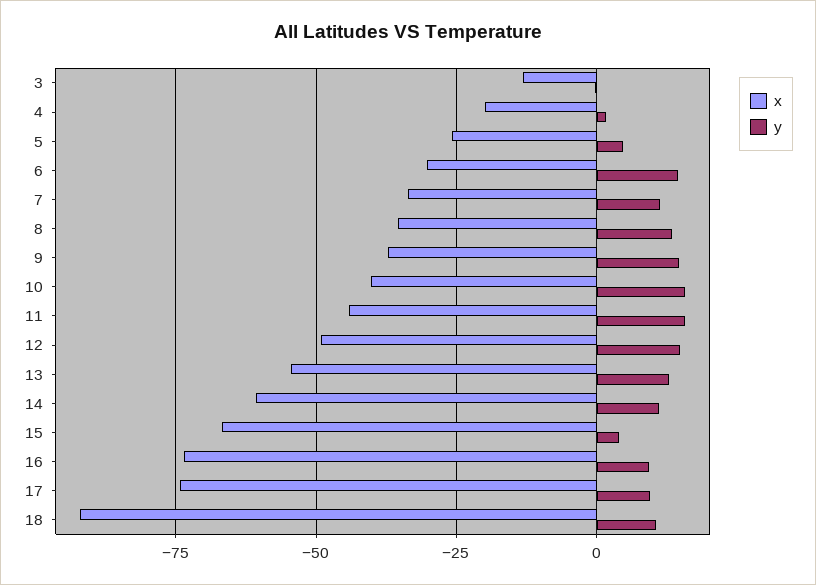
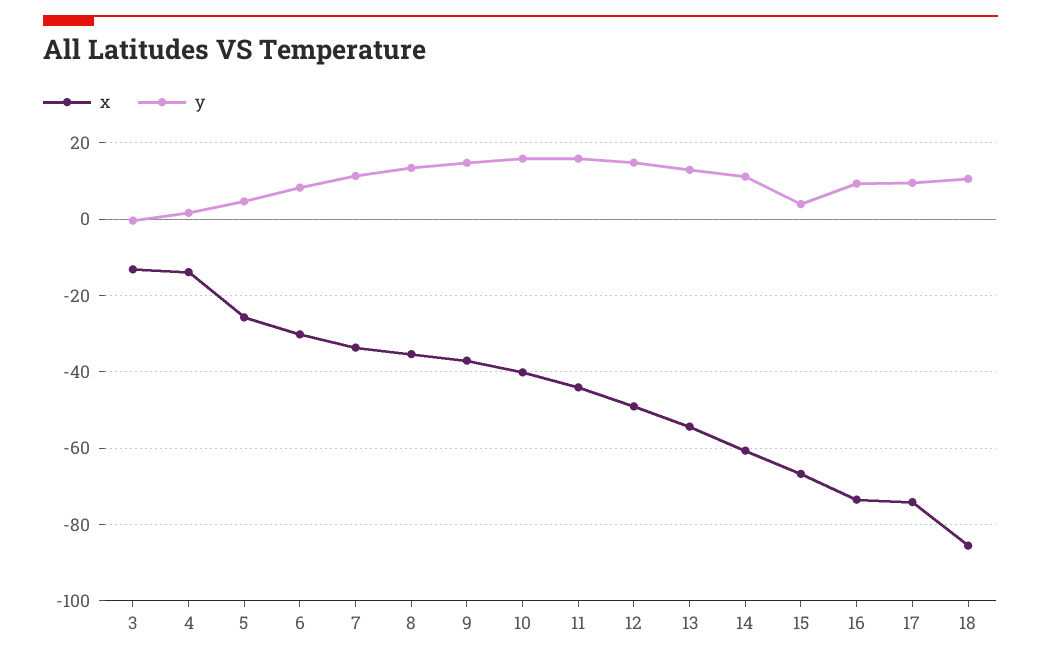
  {
    "x": {
      "3": -14,
-     "4": -20,
+     "4": -14,
      "5": -26,
      "6": -30,
      "7": -34,
      "8": -36,
      "9": -38,
      "10": -40,
      "11": -44,
      "12": -50,
      "13": -54,
      "14": -60,
      "15": -66,
      "16": -74,
      "17": -74,
-     "18": -92.5
+     "18": -86
    },
    "y": {
      "3": 0,
      "4": 2,
      "5": 4,
-     "6": 15,
+     "6": 8,
      "7": 12,
      "8": 14,
      "9": 14,
      "10": 16,
      "11": 16,
      "12": 14,
      "13": 12,
      "14": 12,
      "15": 4,
      "16": 10,
      "17": 10,
      "18": 10
    }
  }

